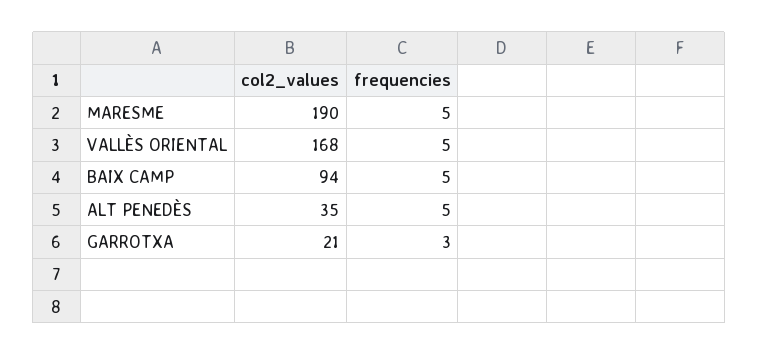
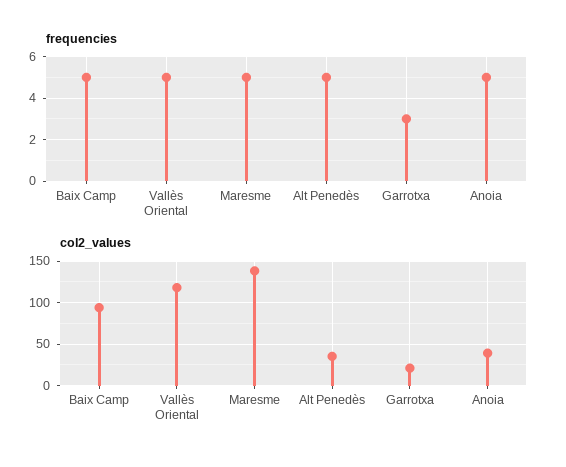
  {
    "col2_values": {
-     "MARESME": 190,
+     "MARESME": 140,
-     "VALLÈS ORIENTAL": 168,
+     "VALLÈS ORIENTAL": 120,
      "BAIX CAMP": 94,
      "ALT PENEDÈS": 35,
-     "GARROTXA": 21
+     "GARROTXA": 21,
+     "Anoia": 40
    },
    "frequencies": {
      "MARESME": 5,
      "VALLÈS ORIENTAL": 5,
      "BAIX CAMP": 5,
      "ALT PENEDÈS": 5,
-     "GARROTXA": 3
+     "GARROTXA": 3,
+     "Anoia": 5
    }
  }

